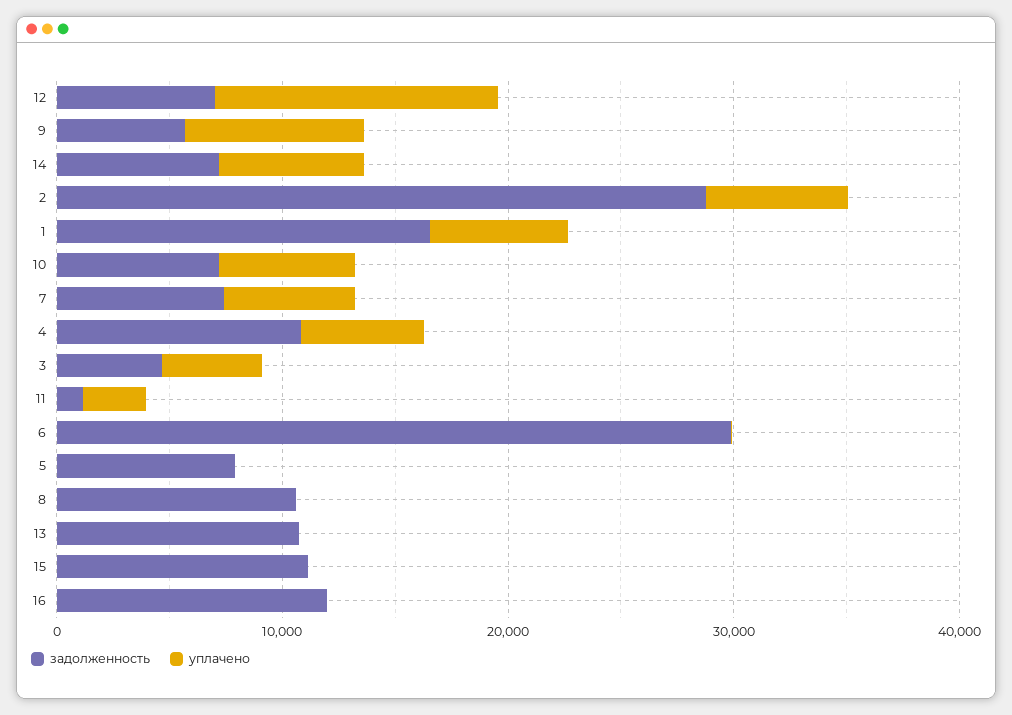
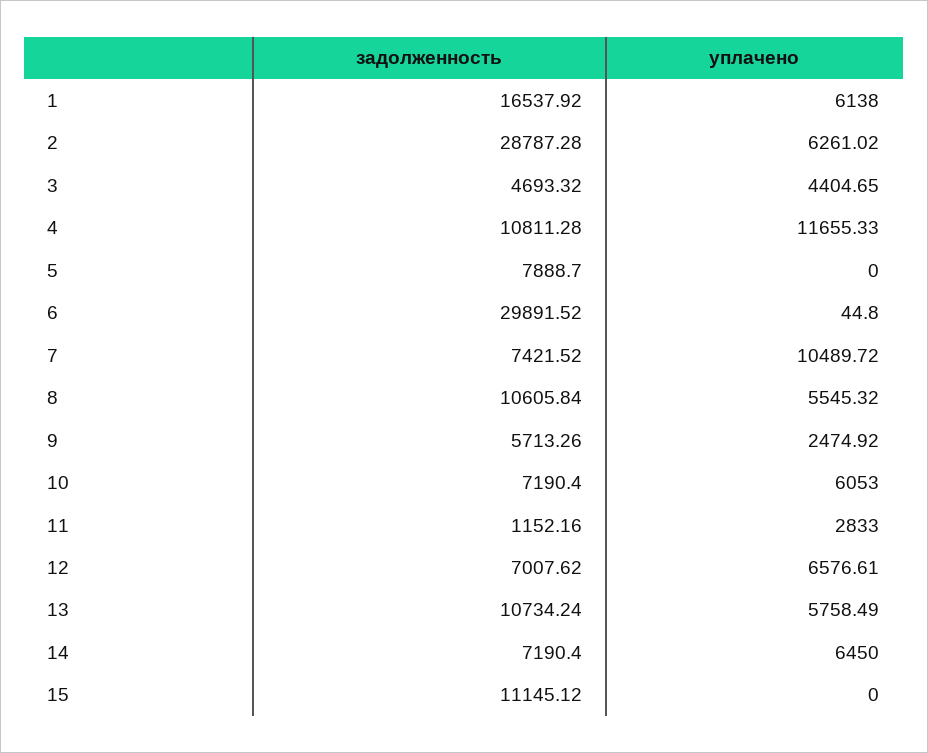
  {
    "задолженность": {
      "12": 7007.62,
      "9": 5713.26,
      "14": 7190.4,
      "2": 28787.28,
      "1": 16537.92,
      "10": 7190.4,
      "7": 7421.52,
      "4": 10811.28,
      "3": 4693.32,
      "11": 1152.16,
      "6": 29891.52,
      "5": 7888.7,
      "8": 10605.84,
      "13": 10734.24,
-     "15": 11145.12,
+     "15": 11145.12
-     "16": 12000
    },
    "уплачено": {
-     "12": 12000,
+     "12": 6576.61,
-     "9": 8000,
+     "9": 2474.92,
      "14": 6450,
      "2": 6261.02,
      "1": 6138,
      "10": 6053,
-     "7": 6000,
+     "7": 10489.72,
-     "4": 6000,
+     "4": 11655.33,
      "3": 4404.65,
      "11": 2833,
      "6": 44.8,
      "5": 0,
-     "8": 0,
+     "8": 5545.32,
-     "13": 0,
+     "13": 5758.49,
-     "15": 0,
+     "15": 0
-     "16": 0
    }
  }

